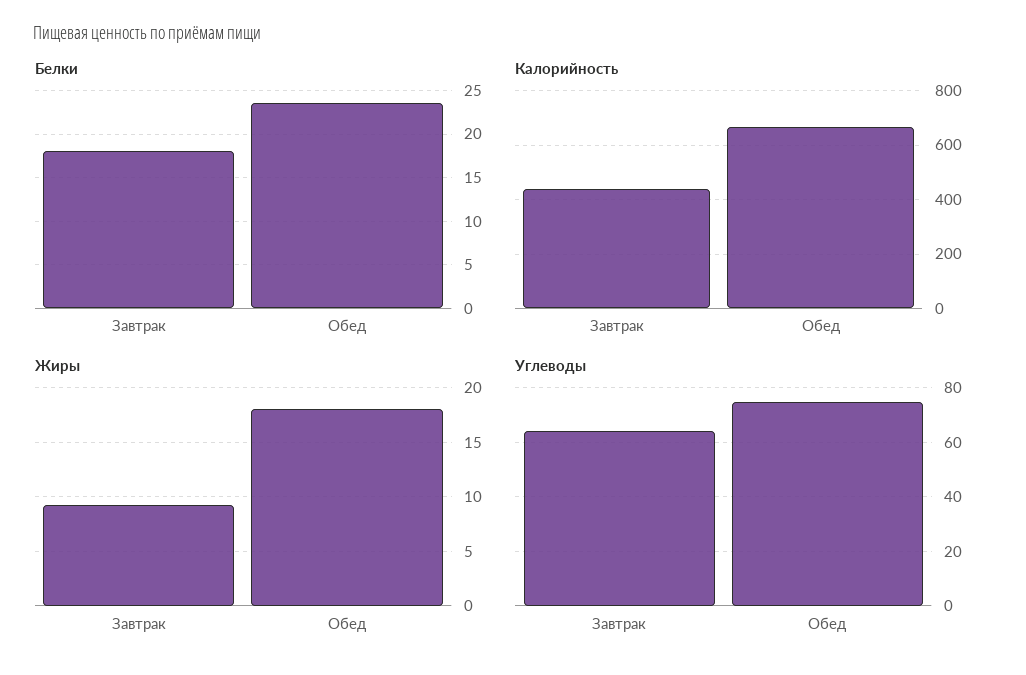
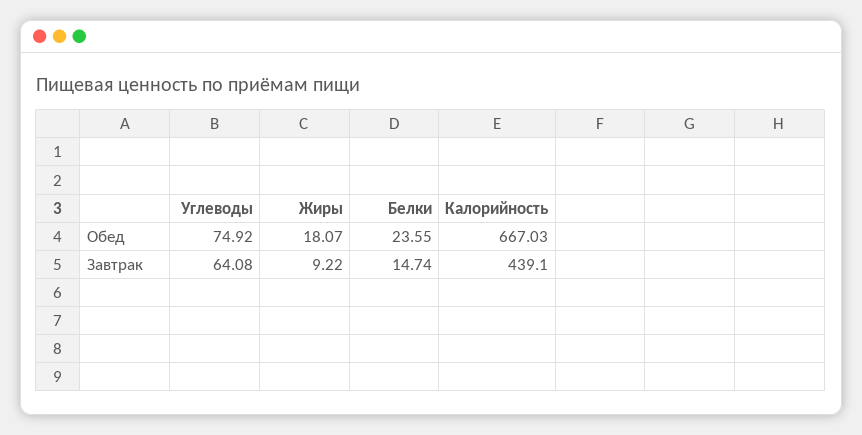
  {
    "Белки": {
-     "Завтрак": 18,
+     "Завтрак": 14.74,
      "Обед": 23.55
    },
    "Калорийность": {
      "Завтрак": 439.1,
      "Обед": 667.03
    },
    "Жиры": {
      "Завтрак": 9.22,
      "Обед": 18.07
    },
    "Углеводы": {
      "Завтрак": 64.08,
      "Обед": 74.92
    }
  }

